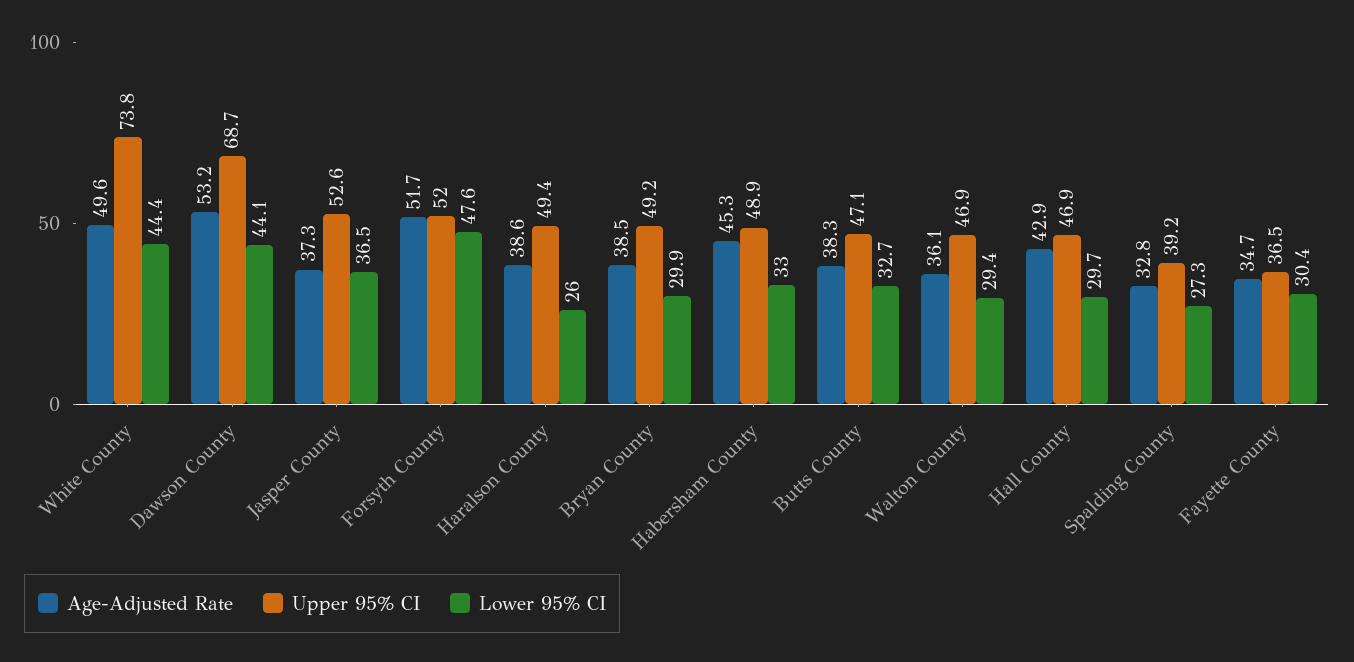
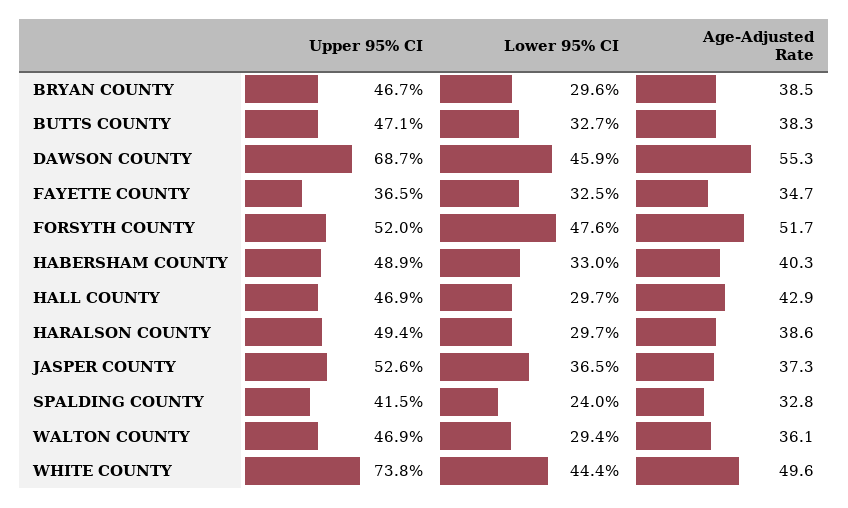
  {
    "Age-Adjusted Rate": {
      "White County": 49.6,
-     "Dawson County": 53.2,
+     "Dawson County": 55.3,
      "Jasper County": 37.3,
      "Forsyth County": 51.7,
      "Haralson County": 38.6,
      "Bryan County": 38.5,
-     "Habersham County": 45.3,
+     "Habersham County": 40.3,
      "Butts County": 38.3,
      "Walton County": 36.1,
      "Hall County": 42.9,
      "Spalding County": 32.8,
      "Fayette County": 34.7
    },
    "Upper 95% CI": {
      "White County": 73.8,
      "Dawson County": 68.7,
      "Jasper County": 52.6,
      "Forsyth County": 52,
      "Haralson County": 49.4,
-     "Bryan County": 49.2,
+     "Bryan County": 46.7,
      "Habersham County": 48.9,
      "Butts County": 47.1,
      "Walton County": 46.9,
      "Hall County": 46.9,
-     "Spalding County": 39.2,
+     "Spalding County": 41.5,
      "Fayette County": 36.5
    },
    "Lower 95% CI": {
      "White County": 44.4,
-     "Dawson County": 44.1,
+     "Dawson County": 45.9,
      "Jasper County": 36.5,
      "Forsyth County": 47.6,
-     "Haralson County": 26,
+     "Haralson County": 29.7,
-     "Bryan County": 29.9,
+     "Bryan County": 29.6,
      "Habersham County": 33,
      "Butts County": 32.7,
      "Walton County": 29.4,
      "Hall County": 29.7,
-     "Spalding County": 27.3,
+     "Spalding County": 24,
-     "Fayette County": 30.4
+     "Fayette County": 32.5
    }
  }

